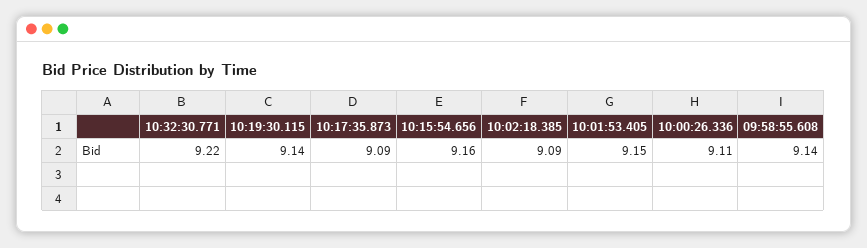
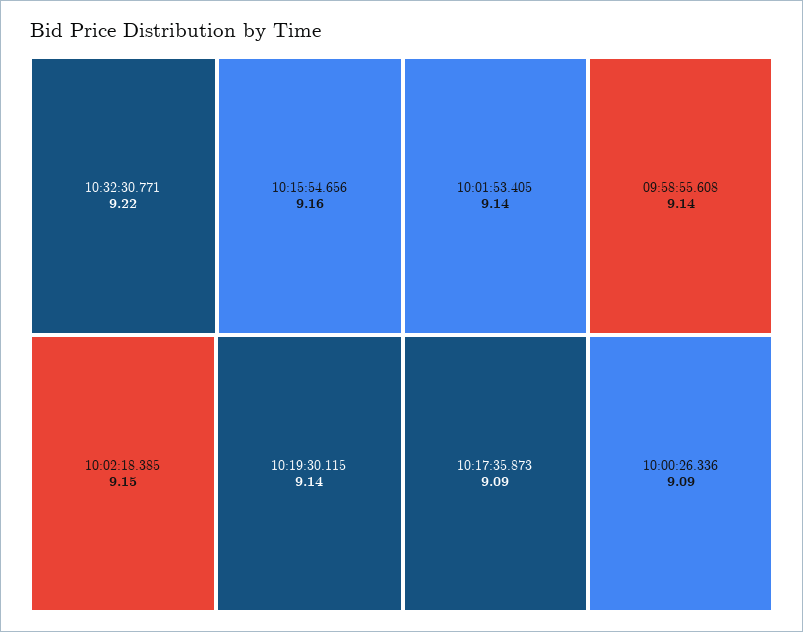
  {
    "10:32:30.771": 9.22,
    "10:19:30.115": 9.14,
    "10:17:35.873": 9.09,
    "10:15:54.656": 9.16,
-   "10:02:18.385": 9.09,
+   "10:02:18.385": 9.15,
-   "10:01:53.405": 9.15,
+   "10:01:53.405": 9.14,
-   "10:00:26.336": 9.11,
+   "10:00:26.336": 9.09,
    "09:58:55.608": 9.14
  }

